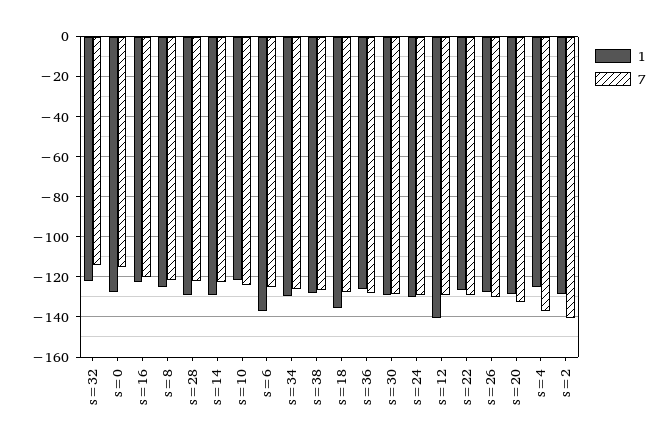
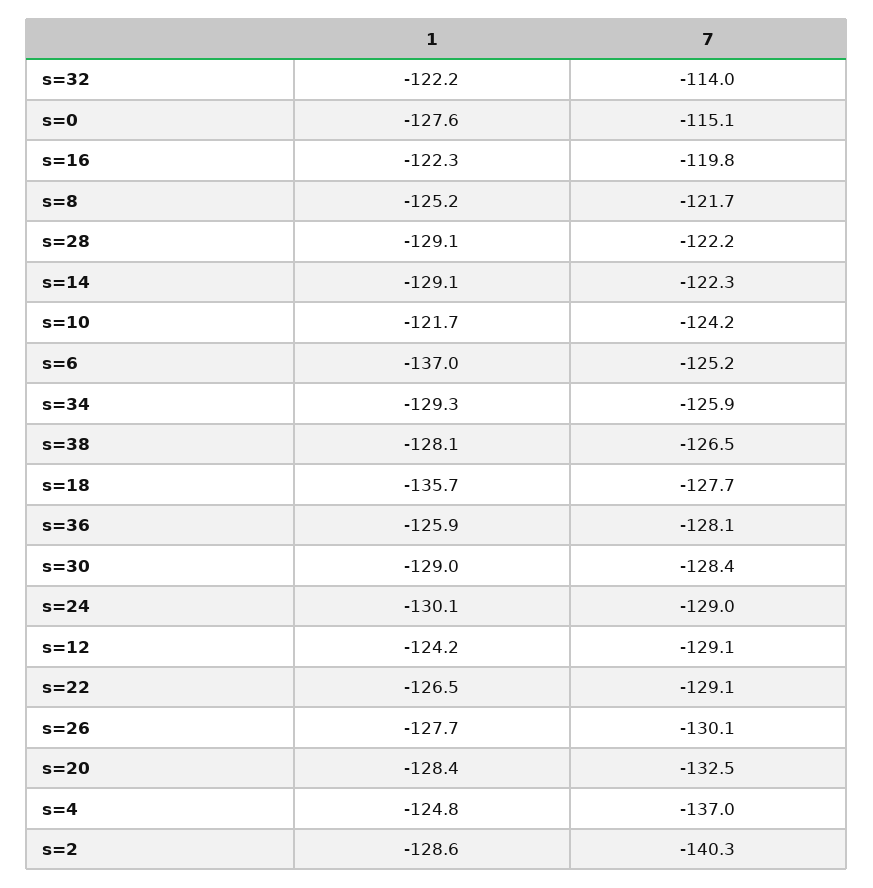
  {
    "1": {
      "s=32": -122.2,
      "s=0": -127.6,
      "s=16": -122.3,
      "s=8": -125.2,
      "s=28": -129.1,
      "s=14": -129.1,
      "s=10": -121.7,
      "s=6": -137,
      "s=34": -129.3,
      "s=38": -128.1,
      "s=18": -135.7,
      "s=36": -125.9,
      "s=30": -129,
      "s=24": -130.1,
-     "s=12": -140,
+     "s=12": -124.2,
      "s=22": -126.5,
      "s=26": -127.7,
      "s=20": -128.4,
      "s=4": -124.8,
      "s=2": -128.6
    },
    "7": {
      "s=32": -114,
      "s=0": -115.1,
      "s=16": -119.8,
      "s=8": -121.7,
      "s=28": -122.2,
      "s=14": -122.3,
      "s=10": -124.2,
      "s=6": -125.2,
      "s=34": -125.9,
      "s=38": -126.5,
      "s=18": -127.7,
      "s=36": -128.1,
      "s=30": -128.4,
      "s=24": -129,
      "s=12": -129.1,
      "s=22": -129.1,
      "s=26": -130.1,
      "s=20": -132.5,
      "s=4": -137,
      "s=2": -140.3
    }
  }

